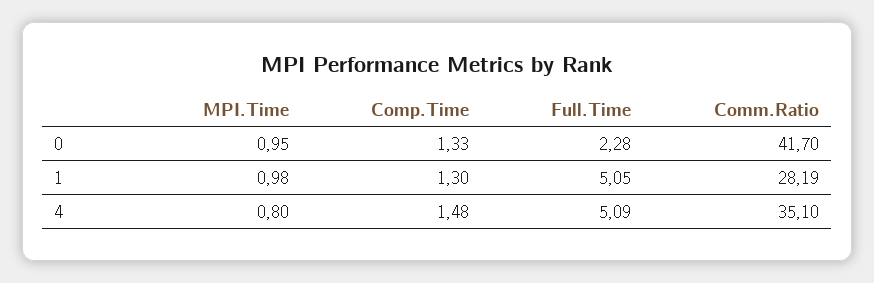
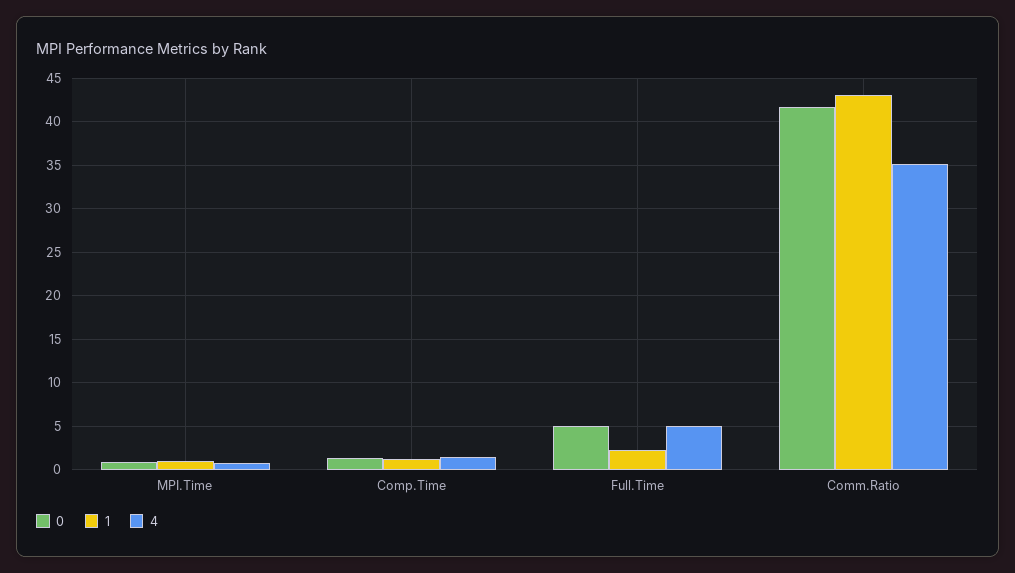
  {
    "0": {
      "MPI.Time": 0.95,
      "Comp.Time": 1.33,
-     "Full.Time": 2.28,
+     "Full.Time": 5,
      "Comm.Ratio": 41.7
    },
    "1": {
      "MPI.Time": 0.98,
      "Comp.Time": 1.3,
-     "Full.Time": 5.05,
+     "Full.Time": 2,
-     "Comm.Ratio": 28.19
+     "Comm.Ratio": 43
    },
    "4": {
      "MPI.Time": 0.8,
      "Comp.Time": 1.48,
      "Full.Time": 5.09,
      "Comm.Ratio": 35.1
    }
  }

